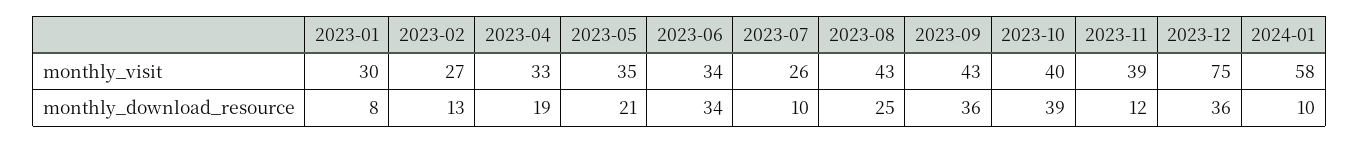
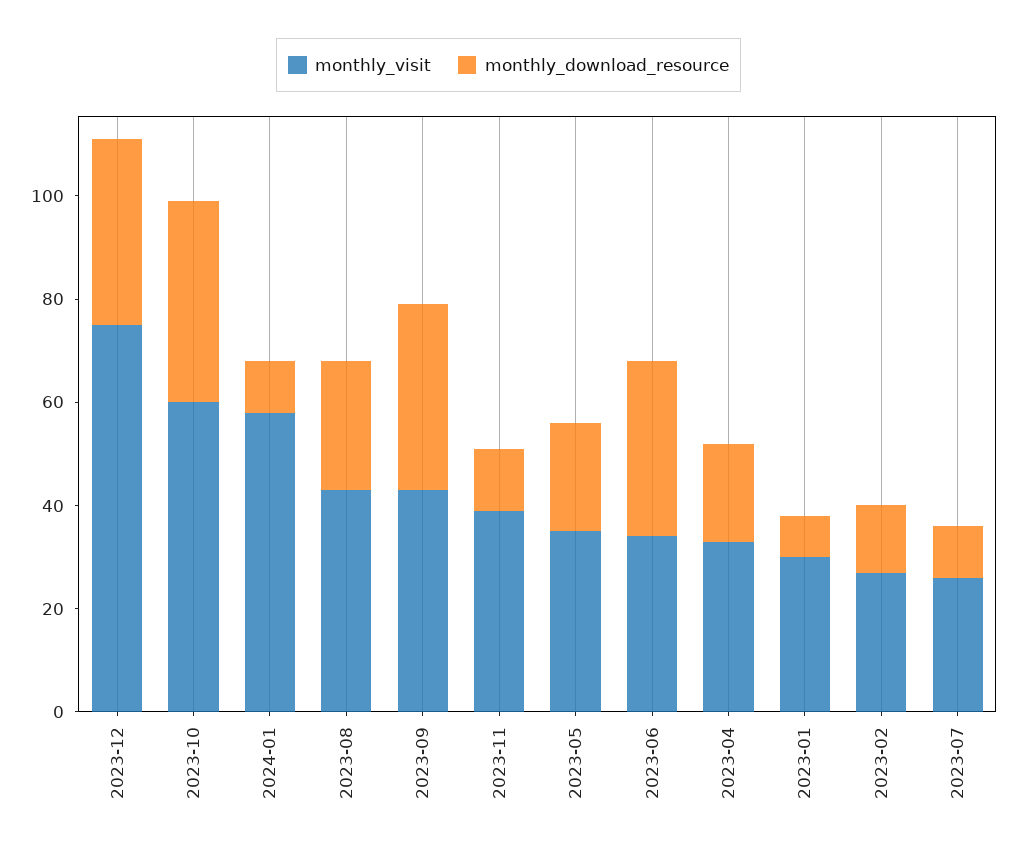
  {
    "monthly_visit": {
      "2023-01": 30,
      "2023-02": 27,
      "2023-04": 33,
      "2023-05": 35,
      "2023-06": 34,
      "2023-07": 26,
      "2023-08": 43,
      "2023-09": 43,
-     "2023-10": 40,
+     "2023-10": 60,
      "2023-11": 39,
      "2023-12": 75,
      "2024-01": 58
    },
    "monthly_download_resource": {
      "2023-01": 8,
      "2023-02": 13,
      "2023-04": 19,
      "2023-05": 21,
      "2023-06": 34,
      "2023-07": 10,
      "2023-08": 25,
      "2023-09": 36,
      "2023-10": 39,
      "2023-11": 12,
      "2023-12": 36,
      "2024-01": 10
    }
  }

